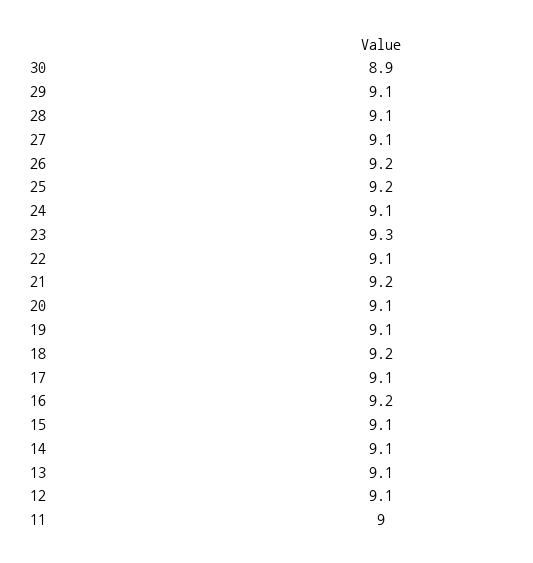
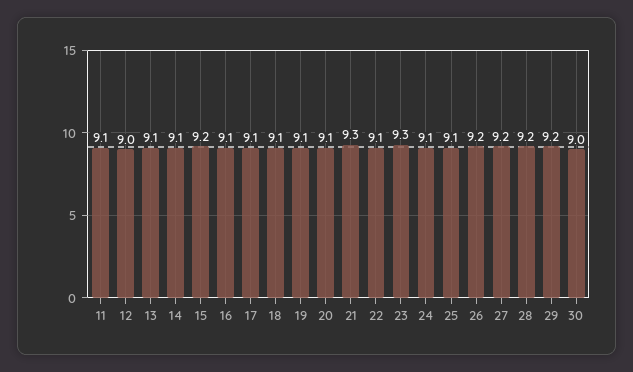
  {
-   "30": 8.9,
+   "30": 9,
-   "29": 9.1,
+   "29": 9.2,
-   "28": 9.1,
+   "28": 9.2,
-   "27": 9.1,
+   "27": 9.2,
    "26": 9.2,
-   "25": 9.2,
+   "25": 9.1,
    "24": 9.1,
    "23": 9.3,
    "22": 9.1,
-   "21": 9.2,
+   "21": 9.3,
    "20": 9.1,
    "19": 9.1,
-   "18": 9.2,
+   "18": 9.1,
    "17": 9.1,
-   "16": 9.2,
+   "16": 9.1,
-   "15": 9.1,
+   "15": 9.2,
    "14": 9.1,
    "13": 9.1,
-   "12": 9.1,
+   "12": 9,
-   "11": 9
+   "11": 9.1
  }

